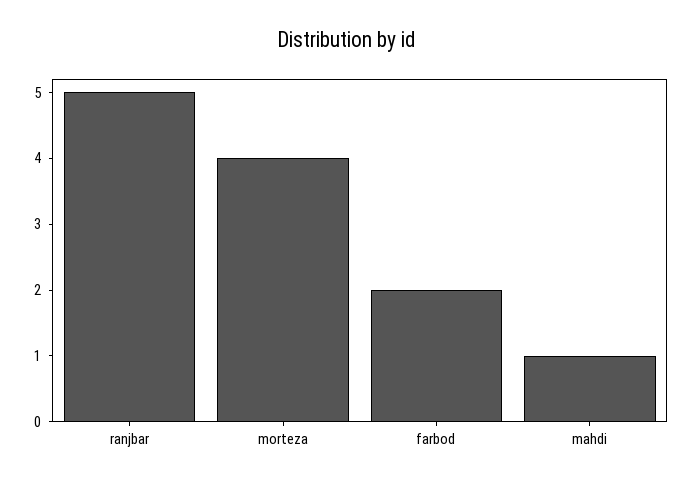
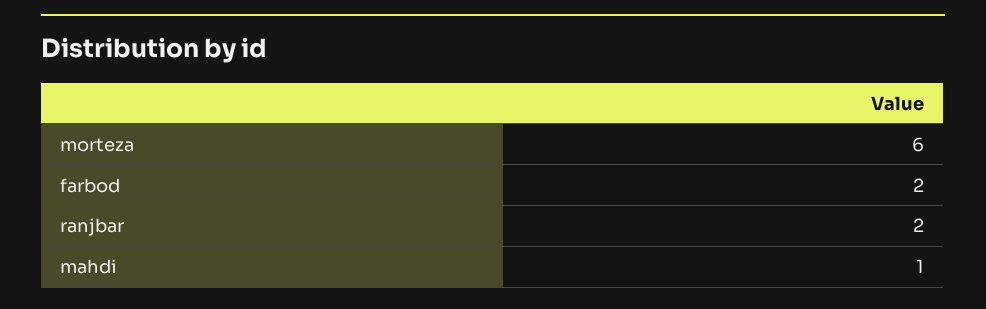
  {
-   "ranjbar": 5,
+   "ranjbar": 2,
-   "morteza": 4,
+   "morteza": 6,
    "farbod": 2,
    "mahdi": 1
  }

